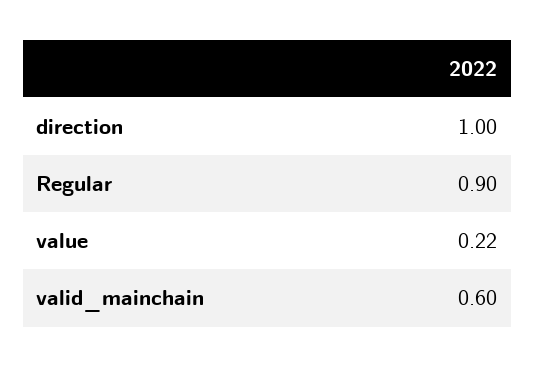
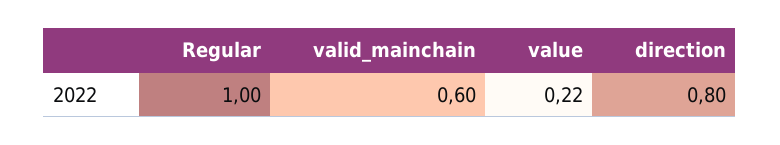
  {
-   "direction": 1,
+   "direction": 0.8,
-   "Regular": 0.9,
+   "Regular": 1,
    "value": 0.22,
    "valid_mainchain": 0.6
  }

